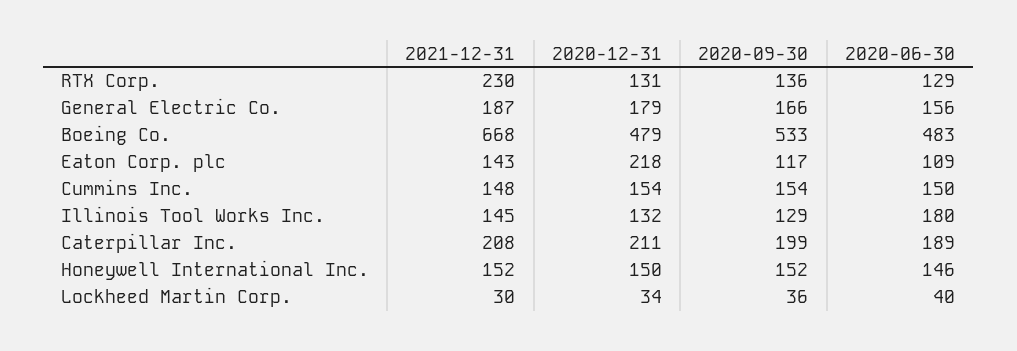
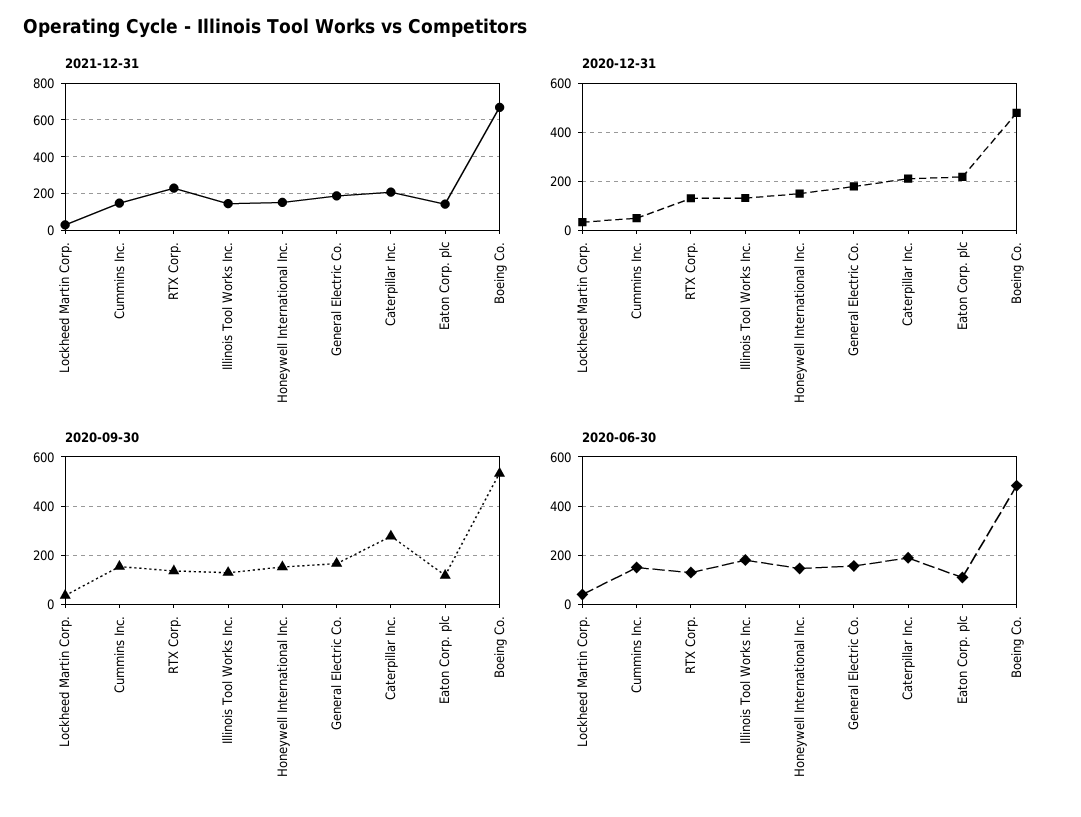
  {
    "2021-12-31": {
      "RTX Corp.": 230,
      "General Electric Co.": 187,
      "Boeing Co.": 668,
      "Eaton Corp. plc": 143,
      "Cummins Inc.": 148,
      "Illinois Tool Works Inc.": 145,
      "Caterpillar Inc.": 208,
      "Honeywell International Inc.": 152,
      "Lockheed Martin Corp.": 30
    },
    "2020-12-31": {
      "RTX Corp.": 131,
      "General Electric Co.": 179,
      "Boeing Co.": 479,
      "Eaton Corp. plc": 218,
-     "Cummins Inc.": 154,
+     "Cummins Inc.": 50,
      "Illinois Tool Works Inc.": 132,
      "Caterpillar Inc.": 211,
      "Honeywell International Inc.": 150,
      "Lockheed Martin Corp.": 34
    },
    "2020-09-30": {
      "RTX Corp.": 136,
      "General Electric Co.": 166,
      "Boeing Co.": 533,
      "Eaton Corp. plc": 117,
      "Cummins Inc.": 154,
      "Illinois Tool Works Inc.": 129,
-     "Caterpillar Inc.": 199,
+     "Caterpillar Inc.": 275,
      "Honeywell International Inc.": 152,
      "Lockheed Martin Corp.": 36
    },
    "2020-06-30": {
      "RTX Corp.": 129,
      "General Electric Co.": 156,
      "Boeing Co.": 483,
      "Eaton Corp. plc": 109,
      "Cummins Inc.": 150,
      "Illinois Tool Works Inc.": 180,
      "Caterpillar Inc.": 189,
      "Honeywell International Inc.": 146,
      "Lockheed Martin Corp.": 40
    }
  }

